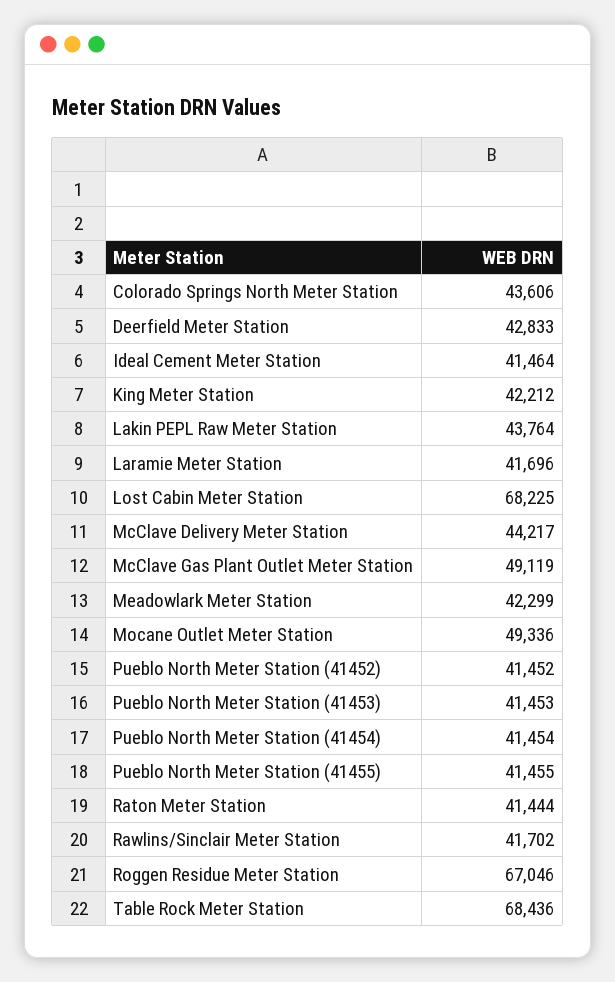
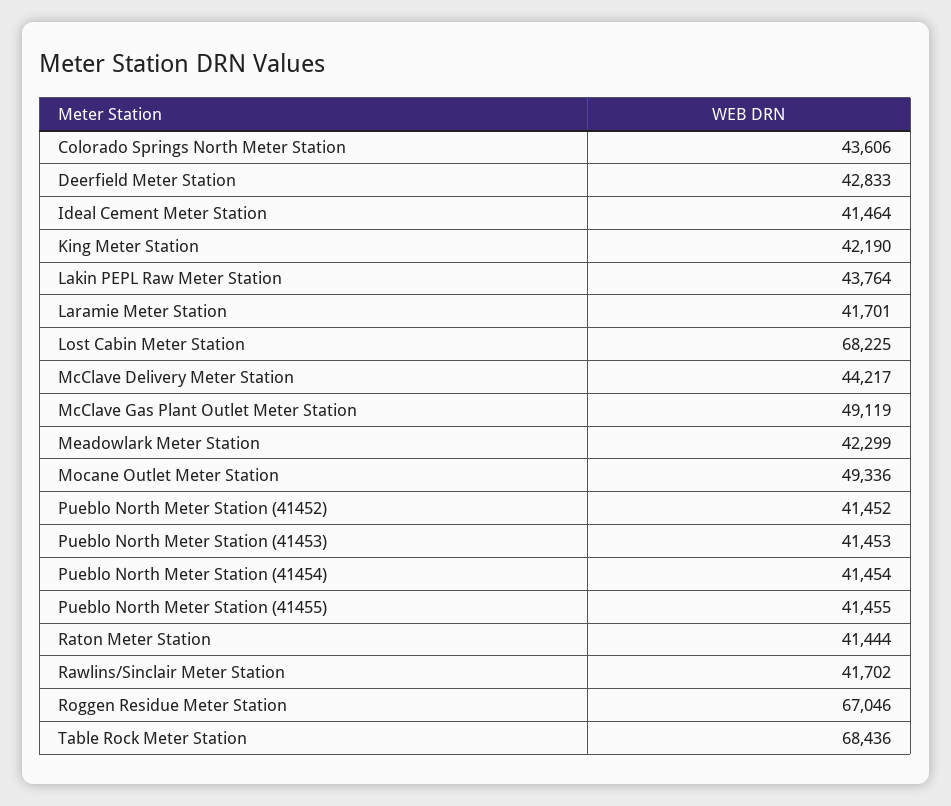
  {
    "Colorado Springs North Meter Station": 43606,
    "Deerfield Meter Station": 42833,
    "Ideal Cement Meter Station": 41464,
-   "King Meter Station": 42212,
+   "King Meter Station": 42190,
    "Lakin PEPL Raw Meter Station": 43764,
-   "Laramie Meter Station": 41696,
+   "Laramie Meter Station": 41701,
    "Lost Cabin Meter Station": 68225,
    "McClave Delivery Meter Station": 44217,
    "McClave Gas Plant Outlet Meter Station": 49119,
    "Meadowlark Meter Station": 42299,
    "Mocane Outlet Meter Station": 49336,
    "Pueblo North Meter Station (41452)": 41452,
    "Pueblo North Meter Station (41453)": 41453,
    "Pueblo North Meter Station (41454)": 41454,
    "Pueblo North Meter Station (41455)": 41455,
    "Raton Meter Station": 41444,
    "Rawlins/Sinclair Meter Station": 41702,
    "Roggen Residue Meter Station": 67046,
    "Table Rock Meter Station": 68436
  }

